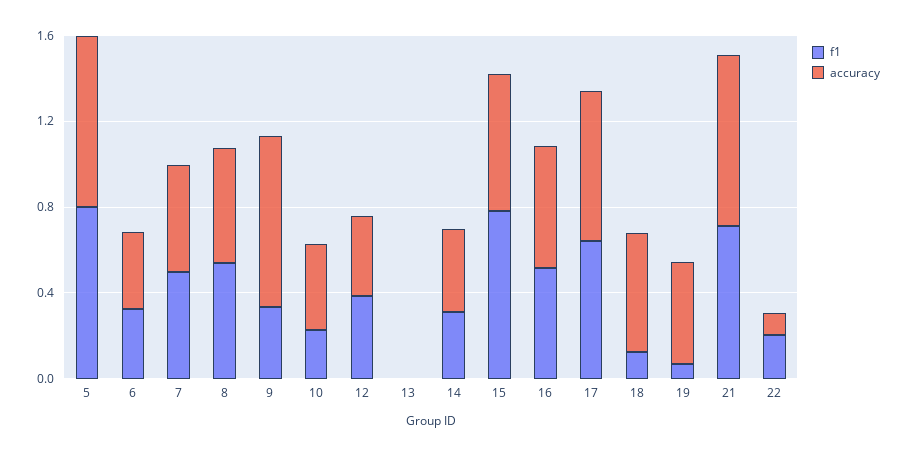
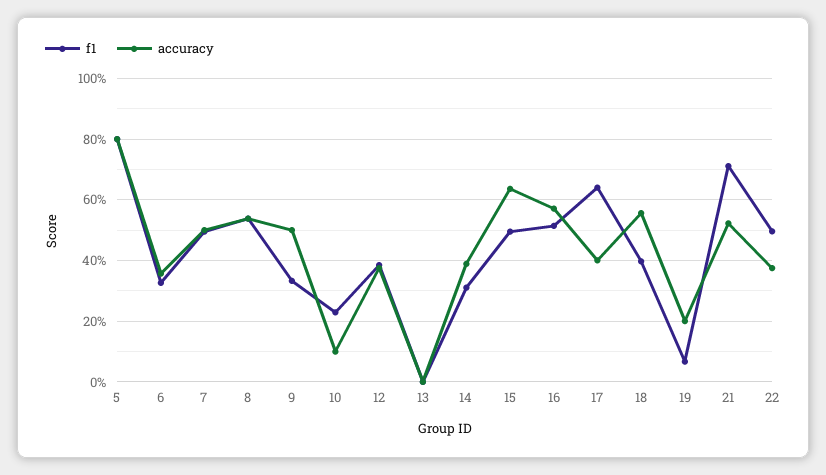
  {
    "f1": {
      "5": 0.8,
      "6": 0.32,
      "7": 0.5,
      "8": 0.54,
      "9": 0.34,
      "10": 0.22,
      "12": 0.38,
      "13": 0,
      "14": 0.32,
-     "15": 0.8,
+     "15": 0.5,
      "16": 0.52,
      "17": 0.64,
-     "18": 0.1,
+     "18": 0.4,
      "19": 0.06,
      "21": 0.72,
-     "22": 0.2
+     "22": 0.5
    },
    "accuracy": {
      "5": 0.8,
      "6": 0.36,
      "7": 0.5,
      "8": 0.54,
-     "9": 0.8,
+     "9": 0.5,
-     "10": 0.4,
+     "10": 0.1,
      "12": 0.38,
      "13": 0,
      "14": 0.38,
      "15": 0.64,
      "16": 0.58,
-     "17": 0.7,
+     "17": 0.4,
      "18": 0.56,
-     "19": 0.5,
+     "19": 0.2,
-     "21": 0.8,
+     "21": 0.52,
-     "22": 0.1
+     "22": 0.38
    }
  }

